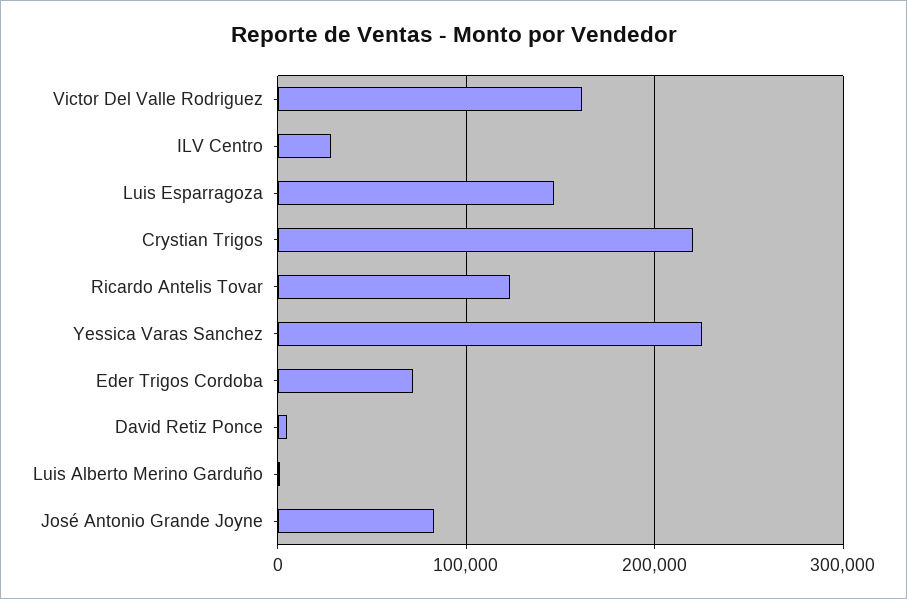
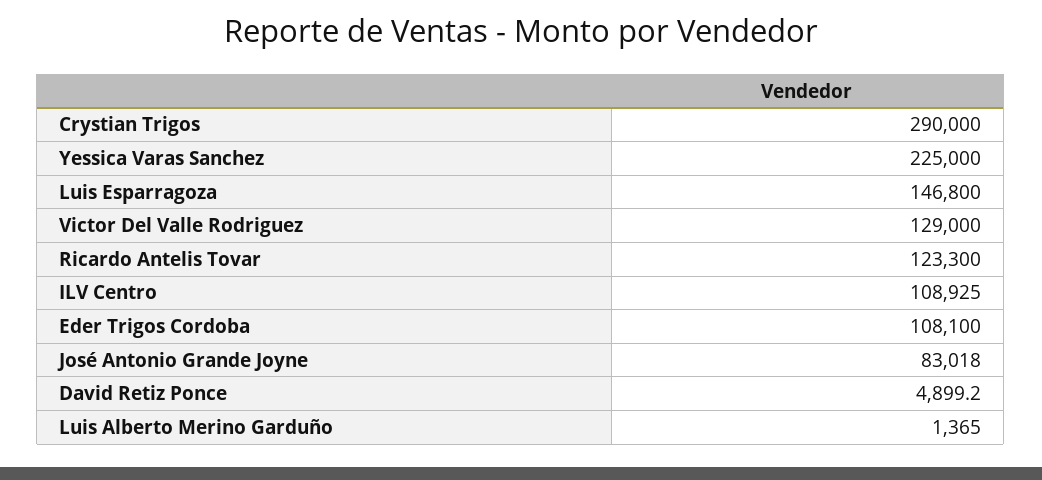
  {
-   "Victor Del Valle Rodriguez": 160000,
+   "Victor Del Valle Rodriguez": 129000,
-   "ILV Centro": 30000,
+   "ILV Centro": 108925,
    "Luis Esparragoza": 146800,
-   "Crystian Trigos": 220000,
+   "Crystian Trigos": 290000,
    "Ricardo Antelis Tovar": 123300,
    "Yessica Varas Sanchez": 225000,
-   "Eder Trigos Cordoba": 70000,
+   "Eder Trigos Cordoba": 108100,
    "David Retiz Ponce": 4899.2,
    "Luis Alberto Merino Garduño": 1365,
    "José Antonio Grande Joyne": 83018
  }

